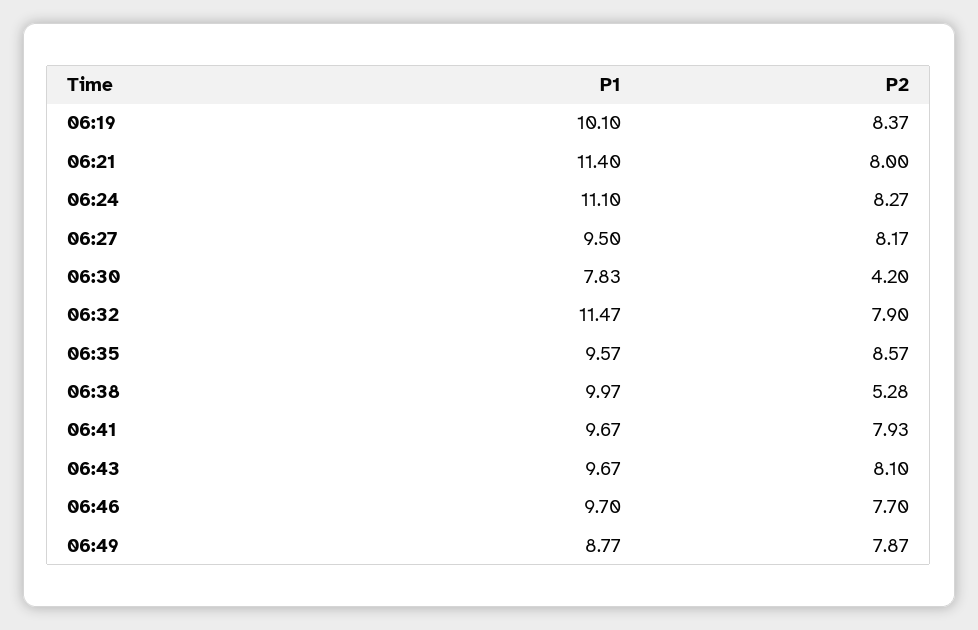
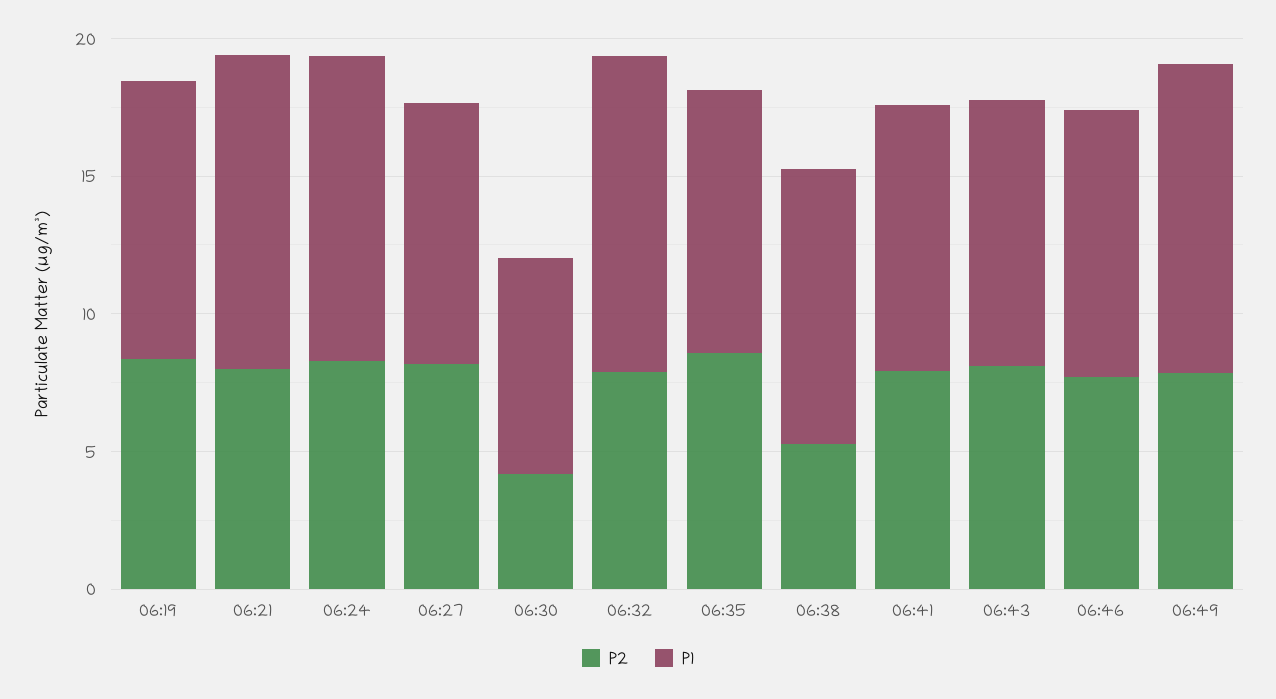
  {
    "P1": {
      "06:19": 10.1,
      "06:21": 11.4,
      "06:24": 11.1,
      "06:27": 9.5,
      "06:30": 7.83,
      "06:32": 11.47,
      "06:35": 9.57,
      "06:38": 9.97,
      "06:41": 9.67,
      "06:43": 9.67,
      "06:46": 9.7,
-     "06:49": 8.77
+     "06:49": 11
    },
    "P2": {
      "06:19": 8.37,
      "06:21": 8,
      "06:24": 8.27,
      "06:27": 8.17,
      "06:30": 4.2,
      "06:32": 7.9,
      "06:35": 8.57,
      "06:38": 5.28,
      "06:41": 7.93,
      "06:43": 8.1,
      "06:46": 7.7,
      "06:49": 7.87
    }
  }

